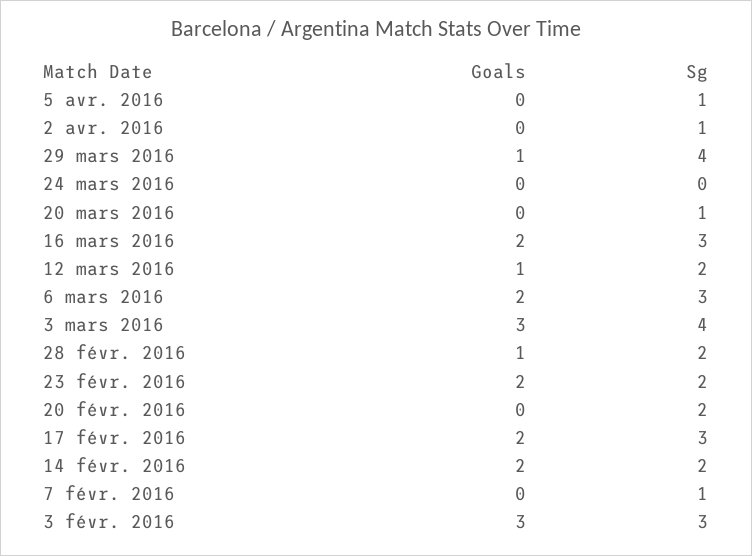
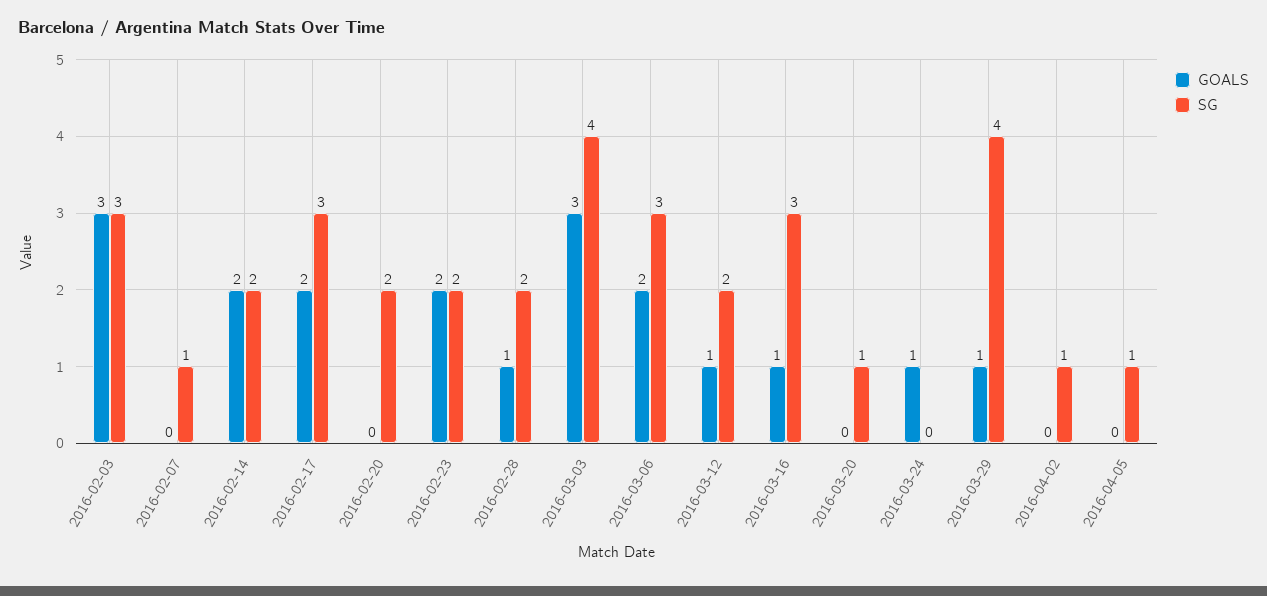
  {
    "Goals": {
      "5 avr. 2016": 0,
      "2 avr. 2016": 0,
      "29 mars 2016": 1,
-     "24 mars 2016": 0,
+     "24 mars 2016": 1,
      "20 mars 2016": 0,
-     "16 mars 2016": 2,
+     "16 mars 2016": 1,
      "12 mars 2016": 1,
      "6 mars 2016": 2,
      "3 mars 2016": 3,
      "28 févr. 2016": 1,
      "23 févr. 2016": 2,
      "20 févr. 2016": 0,
      "17 févr. 2016": 2,
      "14 févr. 2016": 2,
      "7 févr. 2016": 0,
      "3 févr. 2016": 3
    },
    "Sg": {
      "5 avr. 2016": 1,
      "2 avr. 2016": 1,
      "29 mars 2016": 4,
      "24 mars 2016": 0,
      "20 mars 2016": 1,
      "16 mars 2016": 3,
      "12 mars 2016": 2,
      "6 mars 2016": 3,
      "3 mars 2016": 4,
      "28 févr. 2016": 2,
      "23 févr. 2016": 2,
      "20 févr. 2016": 2,
      "17 févr. 2016": 3,
      "14 févr. 2016": 2,
      "7 févr. 2016": 1,
      "3 févr. 2016": 3
    }
  }

